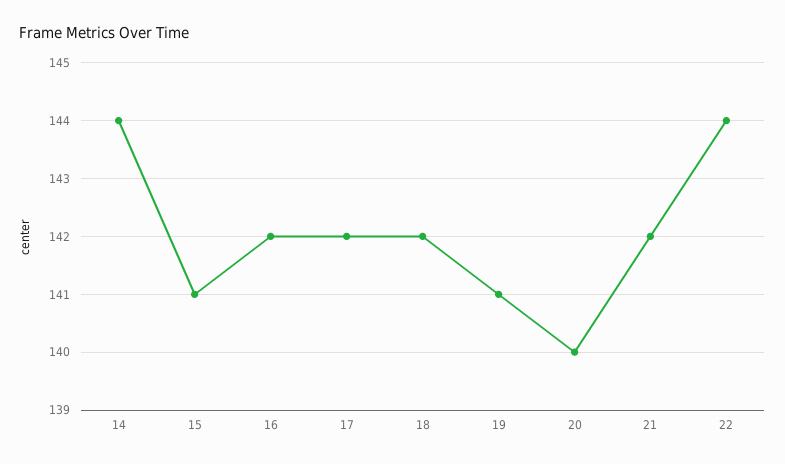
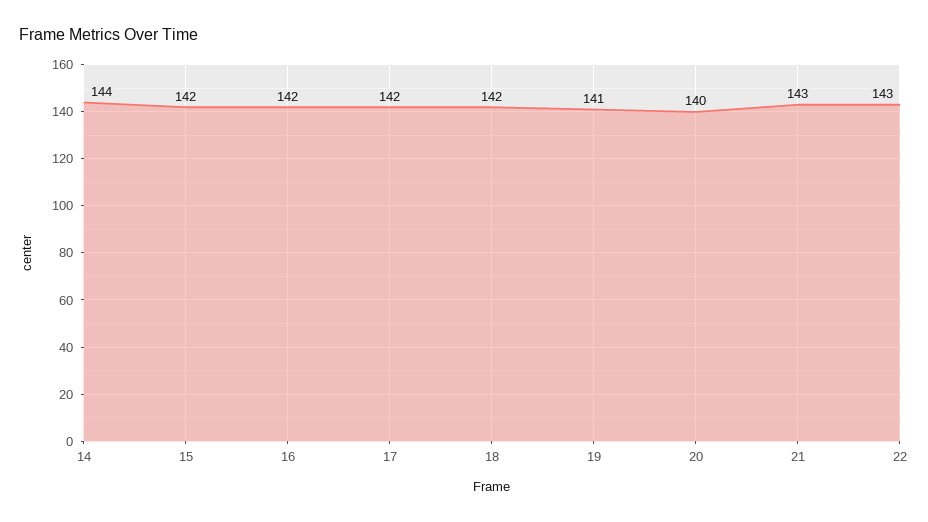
  {
    "14": 144,
-   "15": 141,
+   "15": 142,
    "16": 142,
    "17": 142,
    "18": 142,
    "19": 141,
    "20": 140,
-   "21": 142,
+   "21": 143,
-   "22": 144
+   "22": 143
  }

